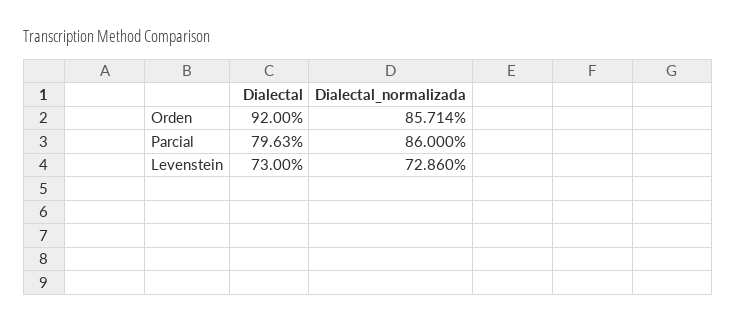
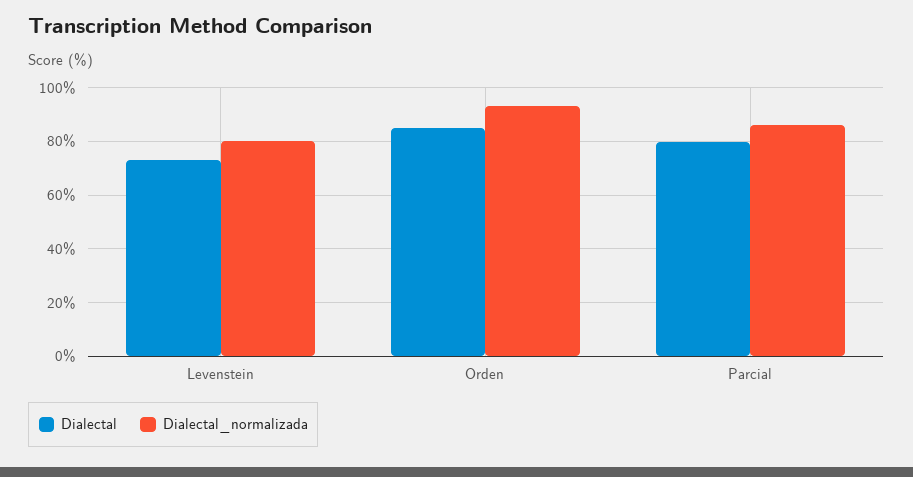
  {
    "Dialectal": {
-     "Orden": 92,
+     "Orden": 85,
      "Parcial": 79.63,
      "Levenstein": 73
    },
    "Dialectal_normalizada": {
-     "Orden": 85.714,
+     "Orden": 92.5,
      "Parcial": 86,
-     "Levenstein": 72.86
+     "Levenstein": 80
    }
  }

